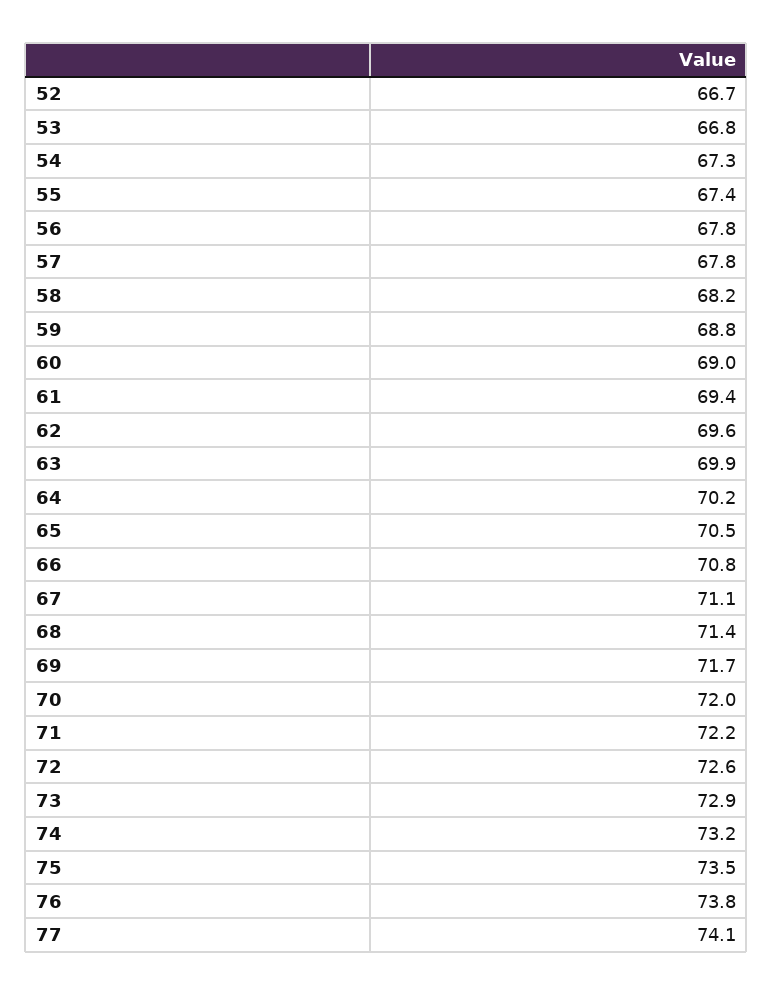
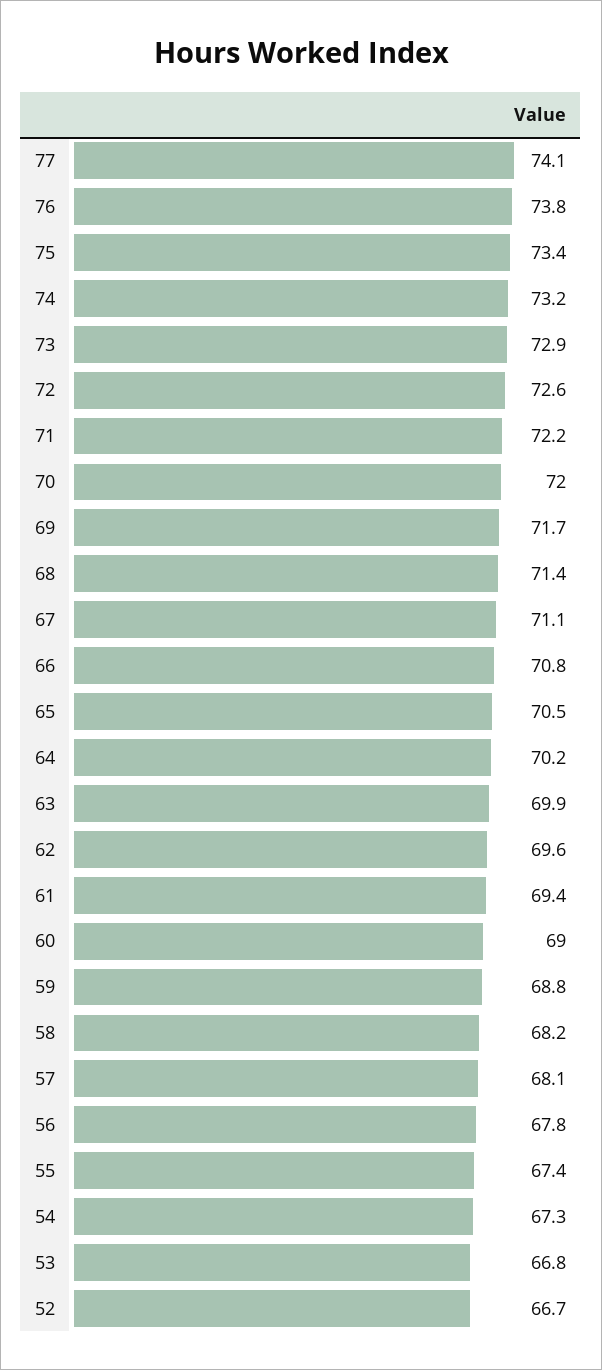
  {
    "52": 66.7,
    "53": 66.8,
    "54": 67.3,
    "55": 67.4,
    "56": 67.8,
-   "57": 67.8,
+   "57": 68.1,
    "58": 68.2,
    "59": 68.8,
    "60": 69,
    "61": 69.4,
    "62": 69.6,
    "63": 69.9,
    "64": 70.2,
    "65": 70.5,
    "66": 70.8,
    "67": 71.1,
    "68": 71.4,
    "69": 71.7,
    "70": 72,
    "71": 72.2,
    "72": 72.6,
    "73": 72.9,
    "74": 73.2,
-   "75": 73.5,
+   "75": 73.4,
    "76": 73.8,
    "77": 74.1
  }

